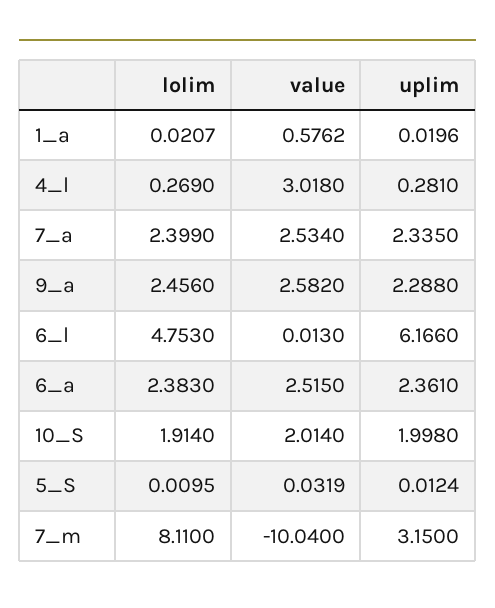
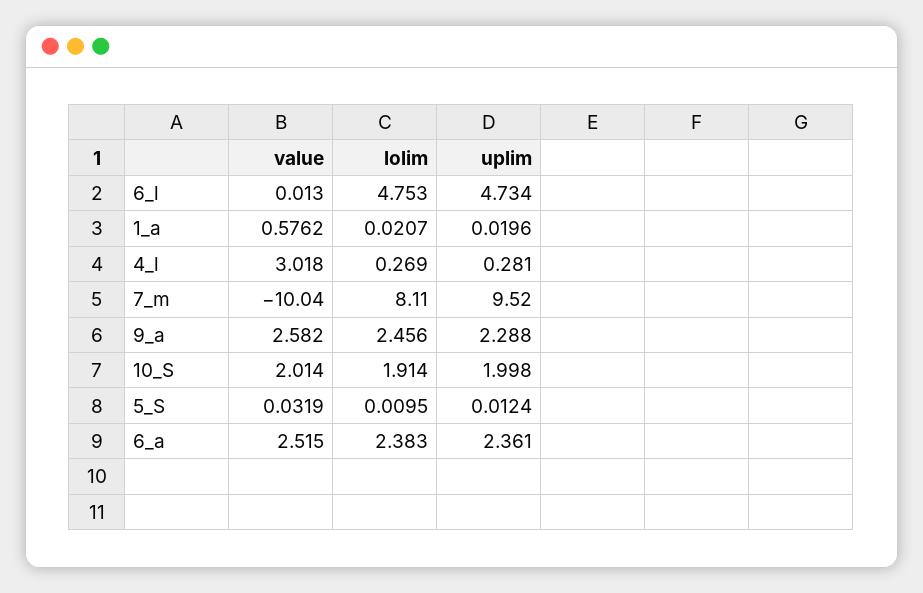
  {
    "lolim": {
      "1_a": 0.0207,
      "4_l": 0.269,
-     "7_a": 2.399,
      "9_a": 2.456,
      "6_l": 4.753,
      "6_a": 2.383,
      "10_S": 1.914,
      "5_S": 0.0095,
      "7_m": 8.11
    },
    "value": {
      "1_a": 0.5762,
      "4_l": 3.018,
-     "7_a": 2.534,
      "9_a": 2.582,
      "6_l": 0.013,
      "6_a": 2.515,
      "10_S": 2.014,
      "5_S": 0.0319,
      "7_m": -10.04
    },
    "uplim": {
      "1_a": 0.0196,
      "4_l": 0.281,
-     "7_a": 2.335,
      "9_a": 2.288,
-     "6_l": 6.166,
+     "6_l": 4.734,
      "6_a": 2.361,
      "10_S": 1.998,
      "5_S": 0.0124,
-     "7_m": 3.15
+     "7_m": 9.52
    }
  }

